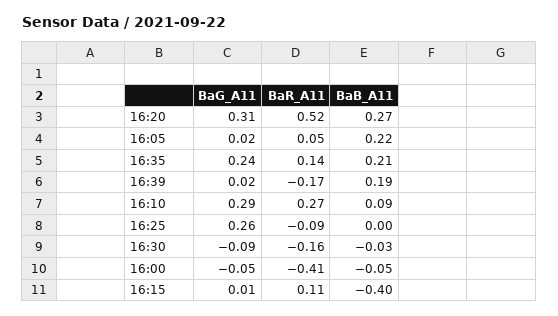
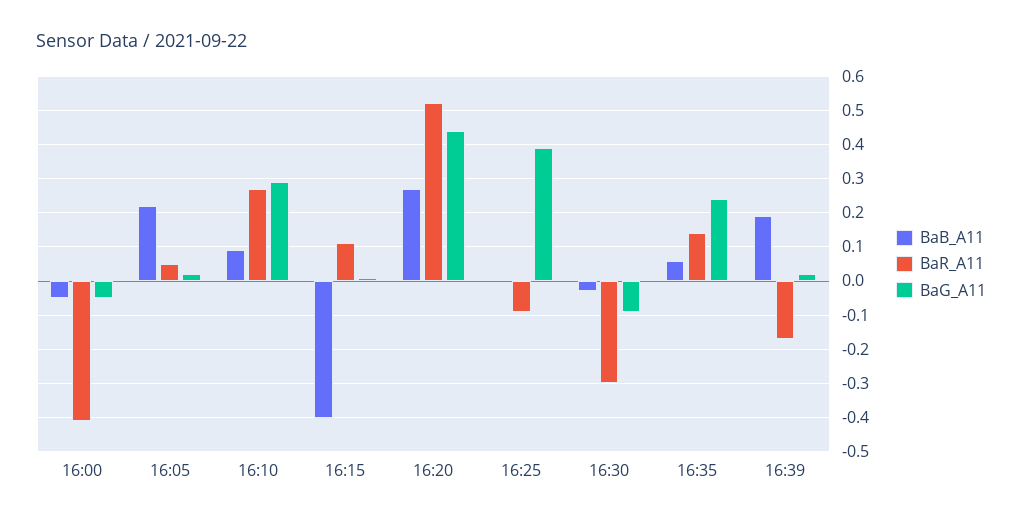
  {
    "BaG_A11": {
-     "16:20": 0.31,
+     "16:20": 0.45,
      "16:05": 0.02,
      "16:35": 0.24,
      "16:39": 0.02,
      "16:10": 0.29,
-     "16:25": 0.26,
+     "16:25": 0.4,
      "16:30": -0.09,
      "16:00": -0.05,
      "16:15": 0.01
    },
    "BaR_A11": {
      "16:20": 0.52,
      "16:05": 0.05,
      "16:35": 0.14,
      "16:39": -0.17,
      "16:10": 0.27,
      "16:25": -0.09,
-     "16:30": -0.16,
+     "16:30": -0.3,
      "16:00": -0.41,
      "16:15": 0.11
    },
    "BaB_A11": {
      "16:20": 0.27,
      "16:05": 0.22,
-     "16:35": 0.21,
+     "16:35": 0.05,
      "16:39": 0.19,
      "16:10": 0.09,
      "16:25": 0,
      "16:30": -0.03,
      "16:00": -0.05,
      "16:15": -0.4
    }
  }

